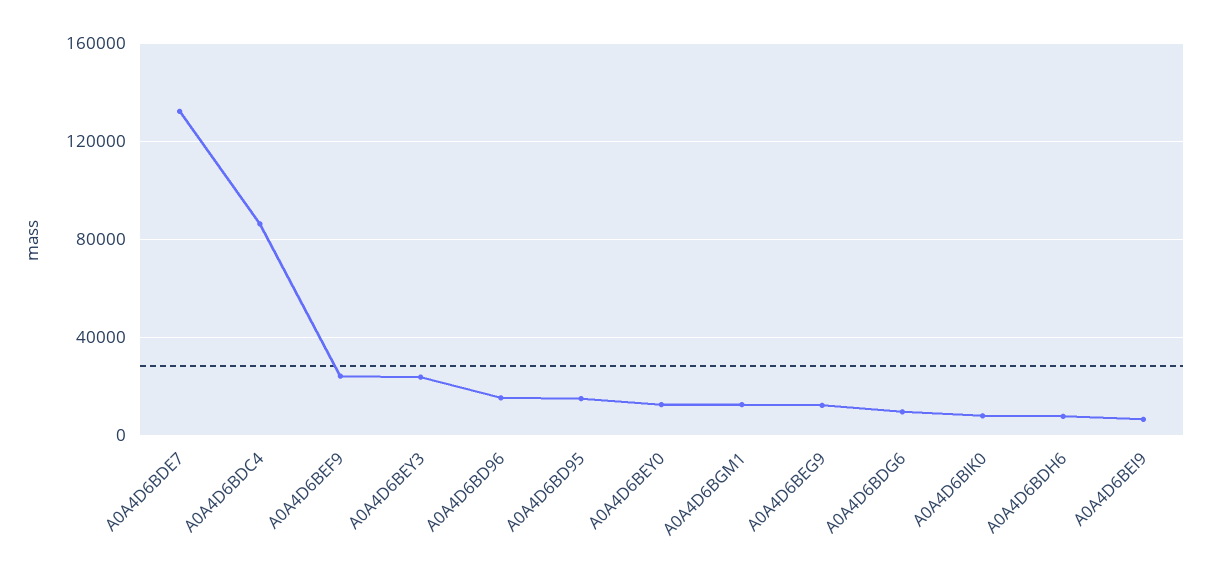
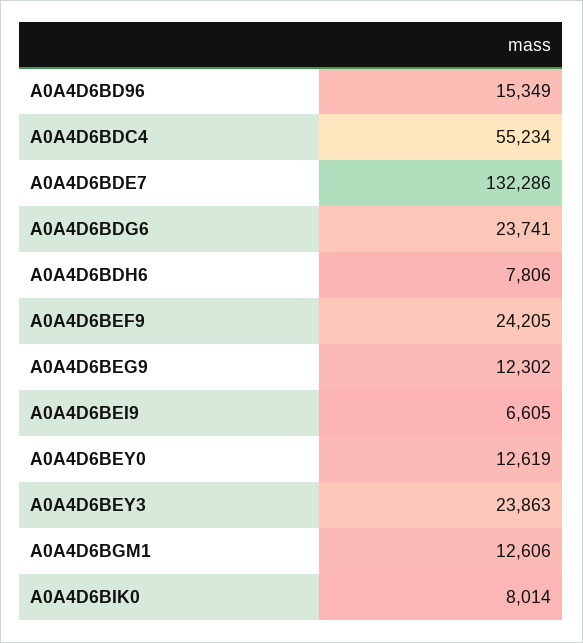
  {
    "A0A4D6BDE7": 132286,
-   "A0A4D6BDC4": 85000,
+   "A0A4D6BDC4": 55234,
    "A0A4D6BEF9": 24205,
    "A0A4D6BEY3": 23863,
    "A0A4D6BD96": 15349,
-   "A0A4D6BD95": 15000,
    "A0A4D6BEY0": 12619,
    "A0A4D6BGM1": 12606,
    "A0A4D6BEG9": 12302,
-   "A0A4D6BDG6": 10000,
+   "A0A4D6BDG6": 23741,
    "A0A4D6BIK0": 8014,
    "A0A4D6BDH6": 7806,
    "A0A4D6BEI9": 6605
  }

